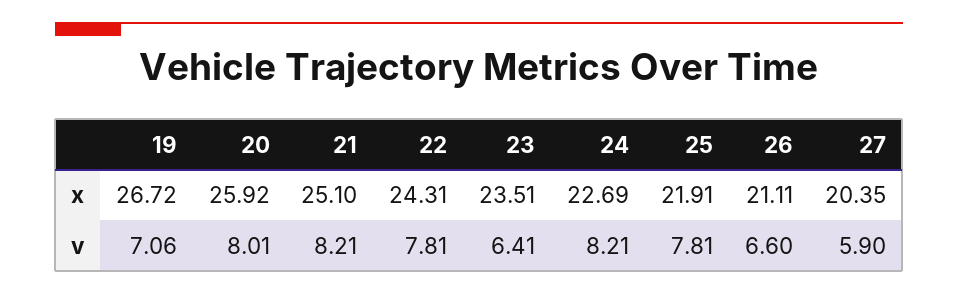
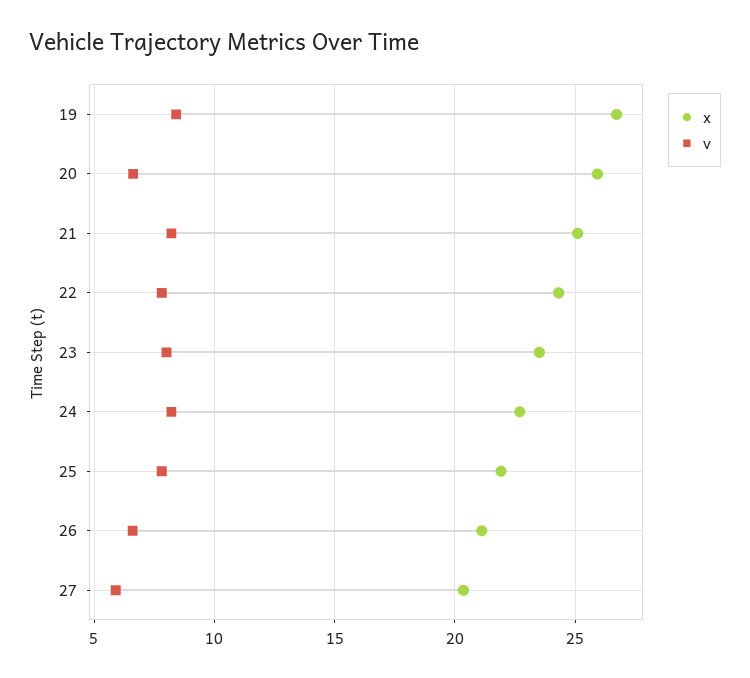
  {
    "x": {
      "19": 26.72,
      "20": 25.92,
      "21": 25.1,
      "22": 24.31,
      "23": 23.51,
      "24": 22.69,
      "25": 21.91,
      "26": 21.11,
      "27": 20.35
    },
    "v": {
-     "19": 7.06,
+     "19": 8.5,
-     "20": 8.01,
+     "20": 6.5,
      "21": 8.21,
      "22": 7.81,
-     "23": 6.41,
+     "23": 8,
      "24": 8.21,
      "25": 7.81,
      "26": 6.6,
      "27": 5.9
    }
  }

